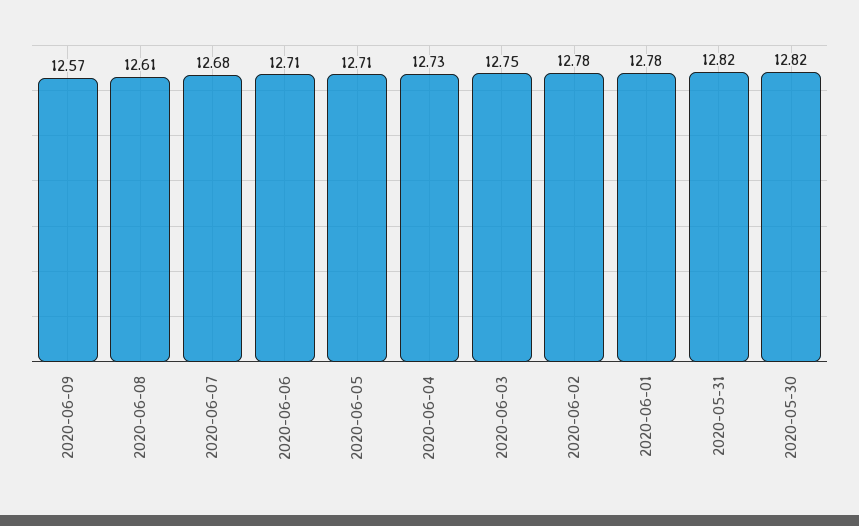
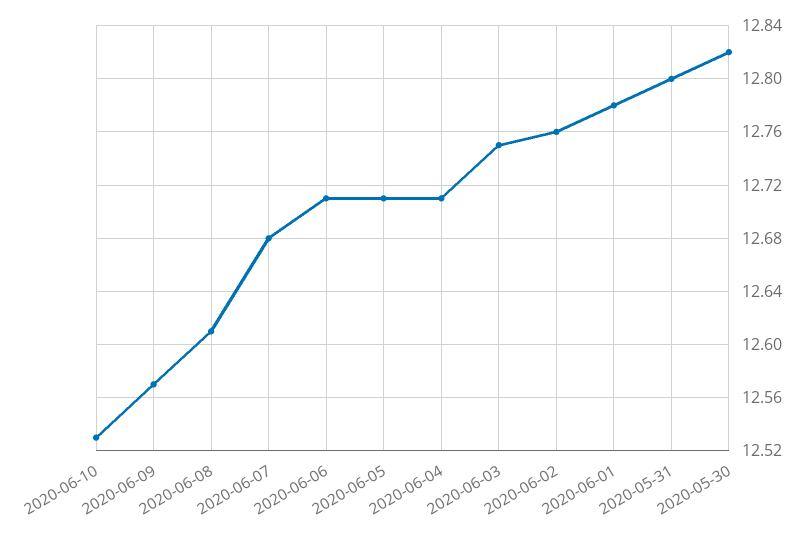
  {
    "2020-06-09": 12.57,
    "2020-06-08": 12.61,
    "2020-06-07": 12.68,
    "2020-06-06": 12.71,
    "2020-06-05": 12.71,
-   "2020-06-04": 12.73,
+   "2020-06-04": 12.71,
    "2020-06-03": 12.75,
-   "2020-06-02": 12.78,
+   "2020-06-02": 12.76,
    "2020-06-01": 12.78,
-   "2020-05-31": 12.82,
+   "2020-05-31": 12.8,
-   "2020-05-30": 12.82
+   "2020-05-30": 12.82,
+   "2020-06-10": 12.53
  }

